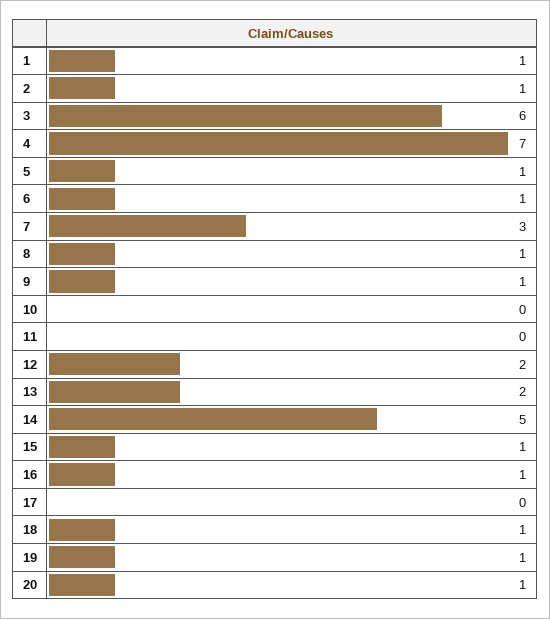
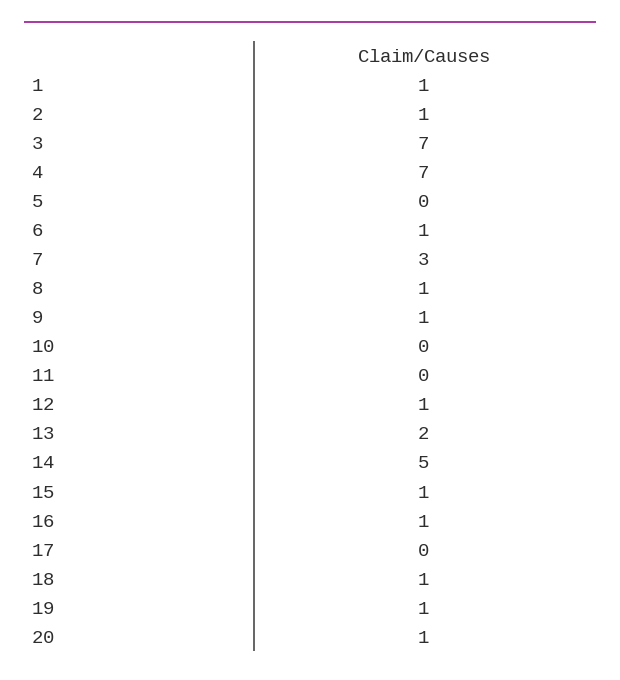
  {
    "1": 1,
    "2": 1,
-   "3": 6,
+   "3": 7,
    "4": 7,
-   "5": 1,
+   "5": 0,
    "6": 1,
    "7": 3,
    "8": 1,
    "9": 1,
    "10": 0,
    "11": 0,
-   "12": 2,
+   "12": 1,
    "13": 2,
    "14": 5,
    "15": 1,
    "16": 1,
    "17": 0,
    "18": 1,
    "19": 1,
    "20": 1
  }

